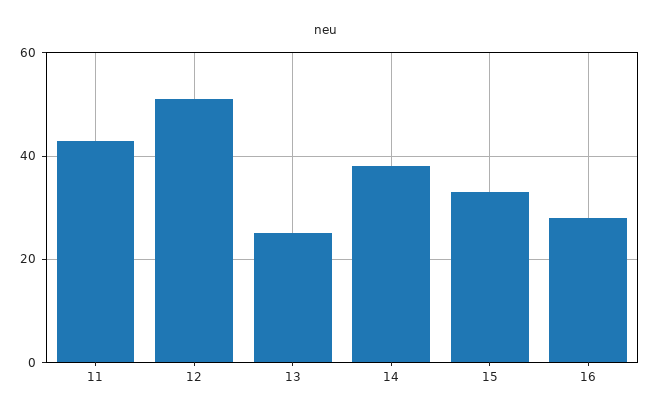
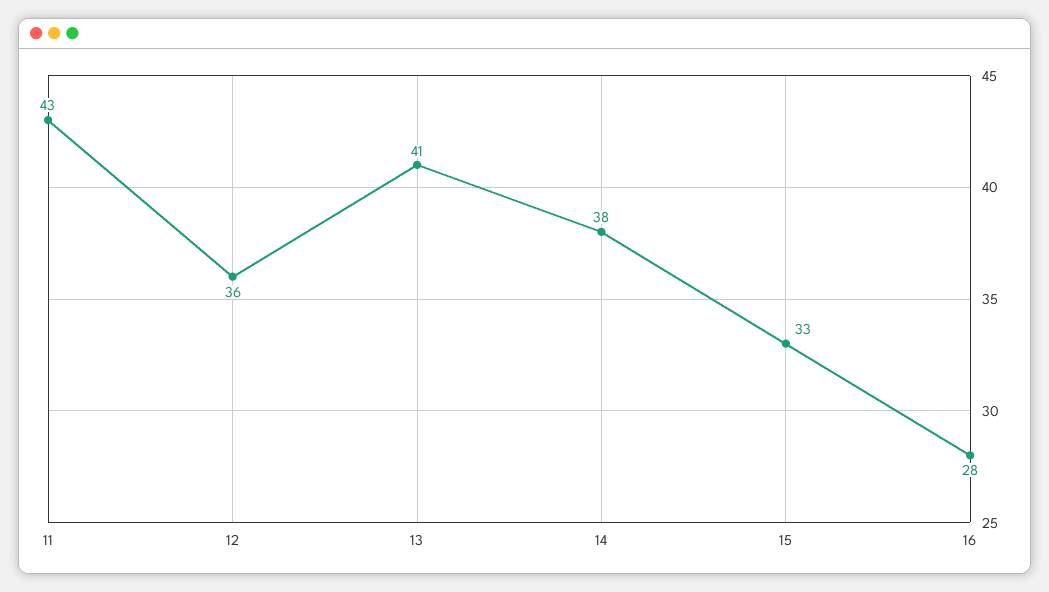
  {
    "11": 43,
-   "12": 50,
+   "12": 36,
-   "13": 25,
+   "13": 41,
    "14": 38,
    "15": 33,
    "16": 28
  }

